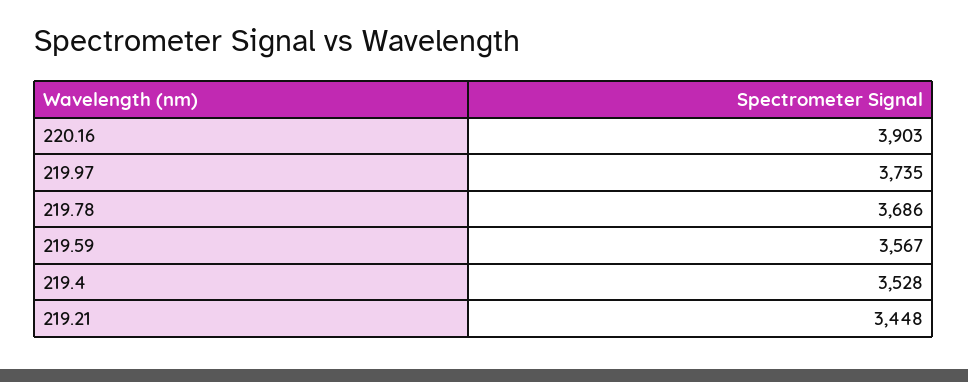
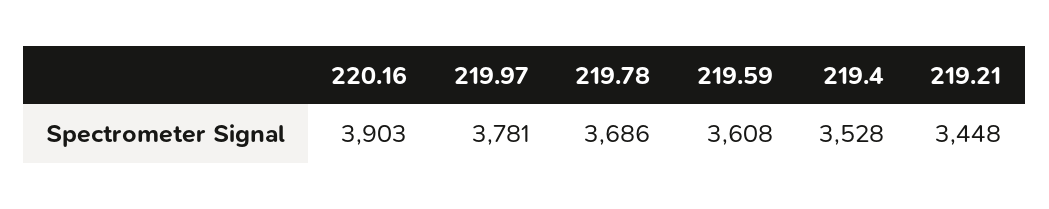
  {
    "220.16": 3903,
-   "219.97": 3735,
+   "219.97": 3781,
    "219.78": 3686,
-   "219.59": 3567,
+   "219.59": 3608,
    "219.4": 3528,
    "219.21": 3448
  }

